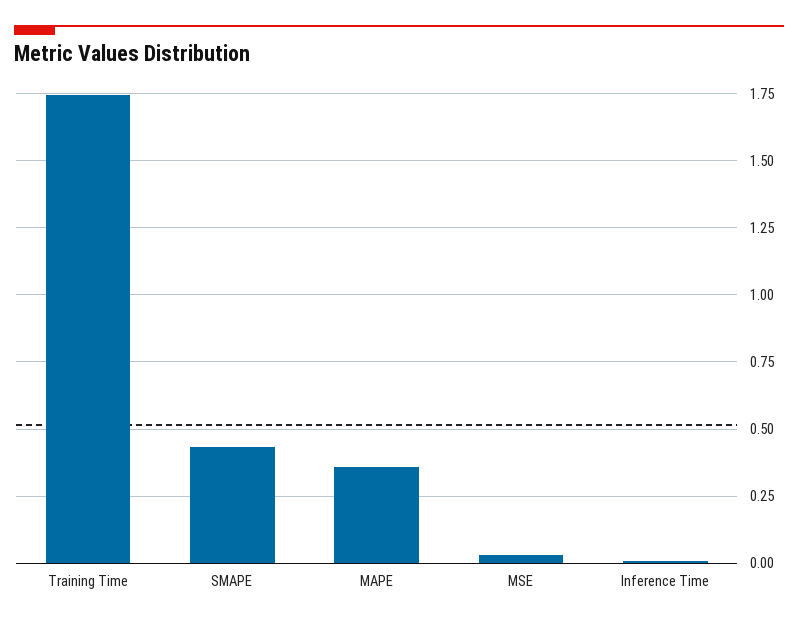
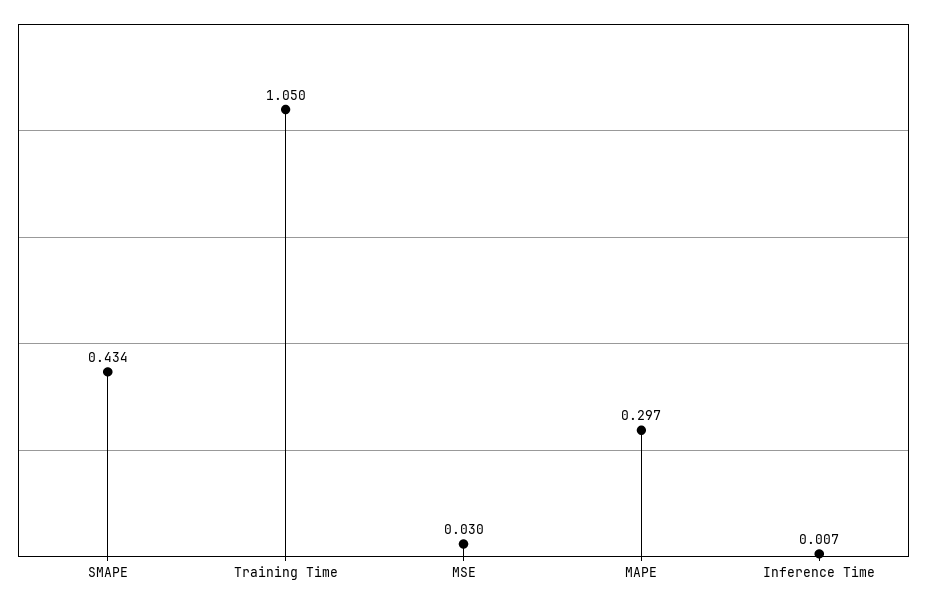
  {
-   "Training Time": 1.75,
+   "Training Time": 1.05,
    "SMAPE": 0.434,
-   "MAPE": 0.35,
+   "MAPE": 0.297,
    "MSE": 0.03,
    "Inference Time": 0.007
  }

